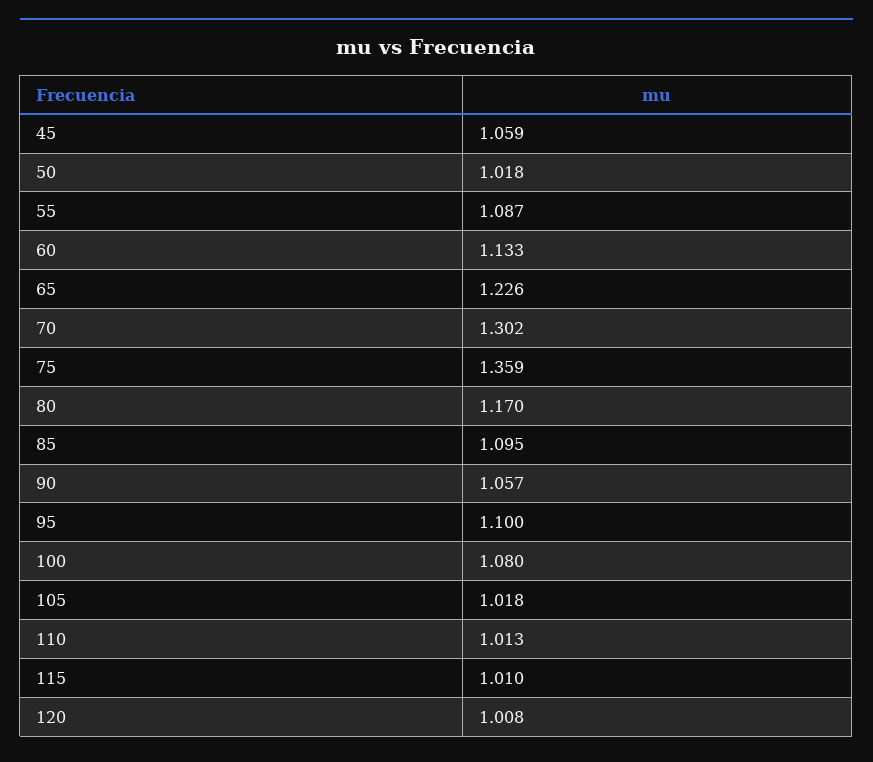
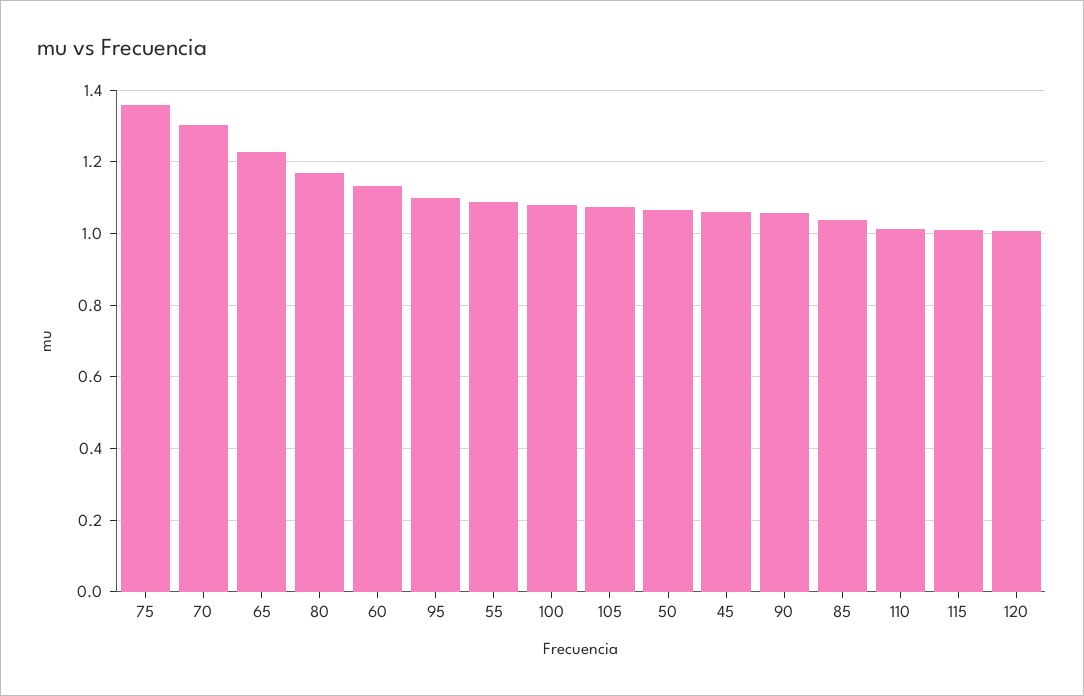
  {
    "45": 1.059,
-   "50": 1.018,
+   "50": 1.06,
    "55": 1.087,
    "60": 1.133,
    "65": 1.226,
    "70": 1.302,
    "75": 1.359,
    "80": 1.17,
-   "85": 1.095,
+   "85": 1.04,
    "90": 1.057,
    "95": 1.1,
    "100": 1.08,
-   "105": 1.018,
+   "105": 1.08,
    "110": 1.013,
    "115": 1.01,
    "120": 1.008
  }

